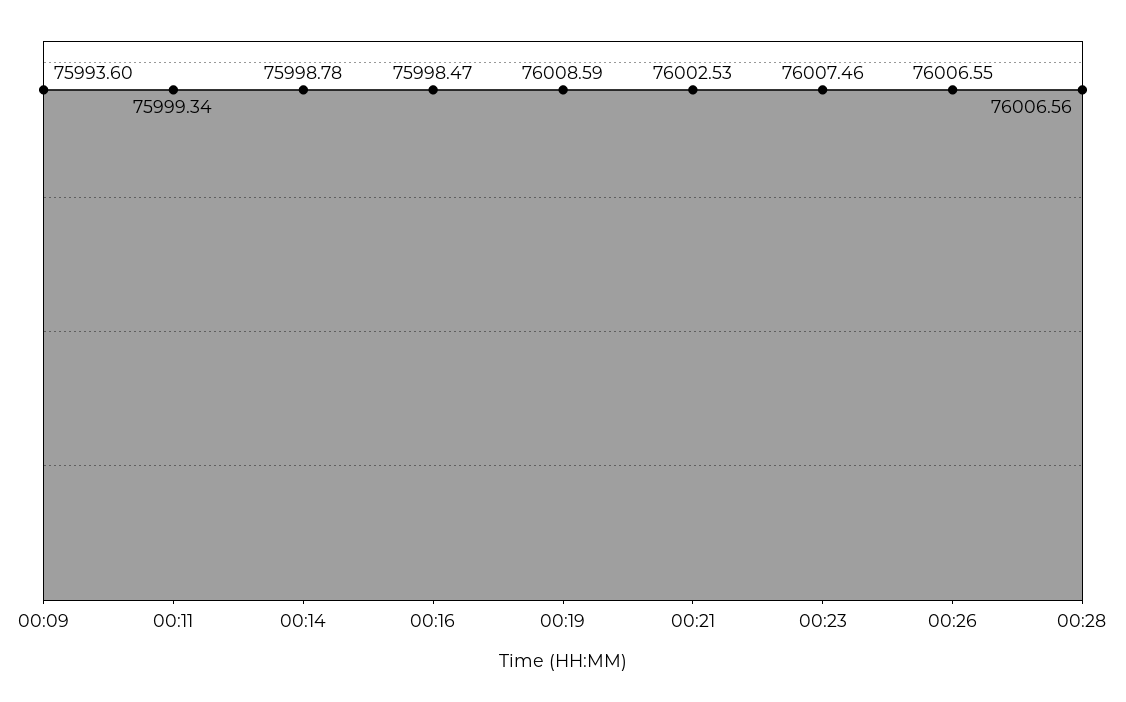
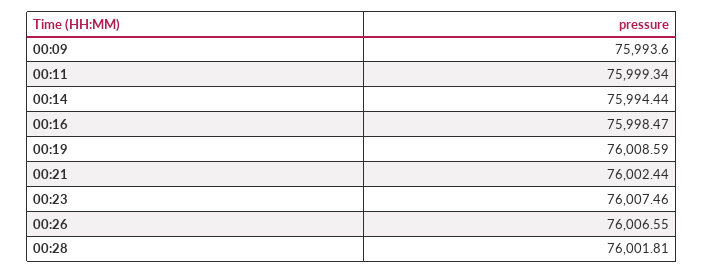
  {
    "00:09": 75993.6,
    "00:11": 75999.34,
-   "00:14": 75998.78,
+   "00:14": 75994.44,
    "00:16": 75998.47,
    "00:19": 76008.59,
-   "00:21": 76002.53,
+   "00:21": 76002.44,
    "00:23": 76007.46,
    "00:26": 76006.55,
-   "00:28": 76006.56
+   "00:28": 76001.81
  }

